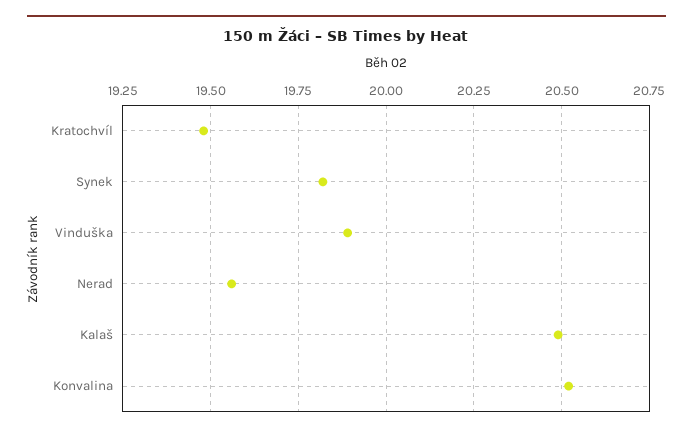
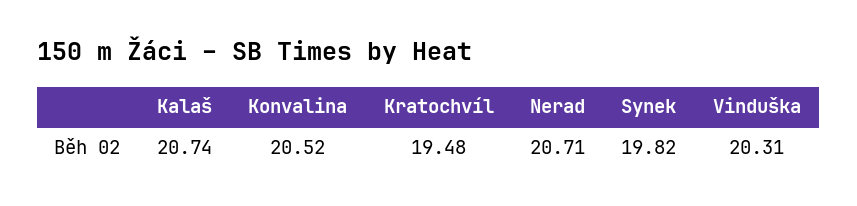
  {
    "Kratochvíl": 19.48,
    "Synek": 19.82,
-   "Vinduška": 19.9,
+   "Vinduška": 20.31,
-   "Nerad": 19.55,
+   "Nerad": 20.71,
-   "Kalaš": 20.5,
+   "Kalaš": 20.74,
    "Konvalina": 20.52
  }

